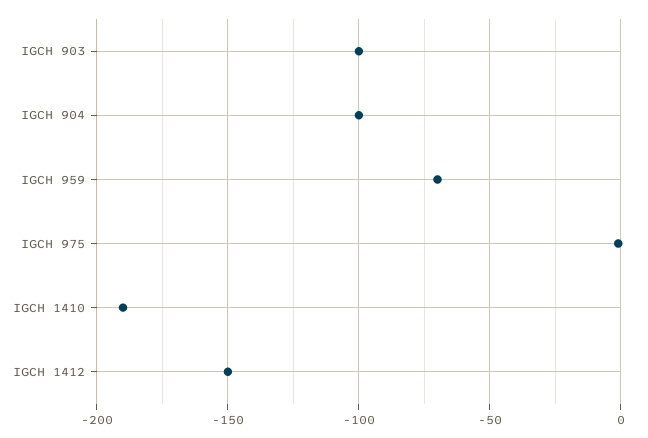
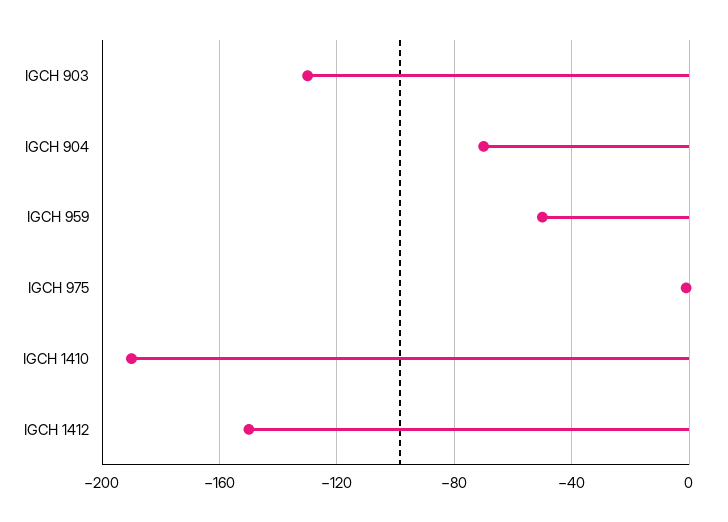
  {
-   "IGCH 903": -100,
+   "IGCH 903": -130,
-   "IGCH 904": -100,
+   "IGCH 904": -70,
-   "IGCH 959": -70,
+   "IGCH 959": -50,
    "IGCH 975": 0,
    "IGCH 1410": -190,
    "IGCH 1412": -150
  }

